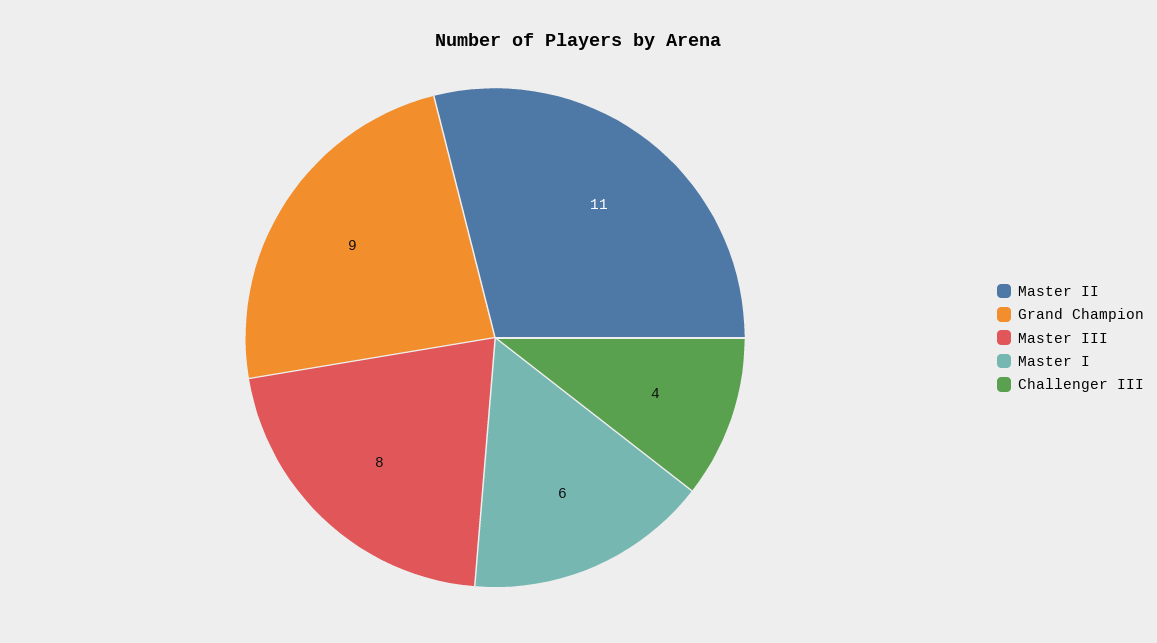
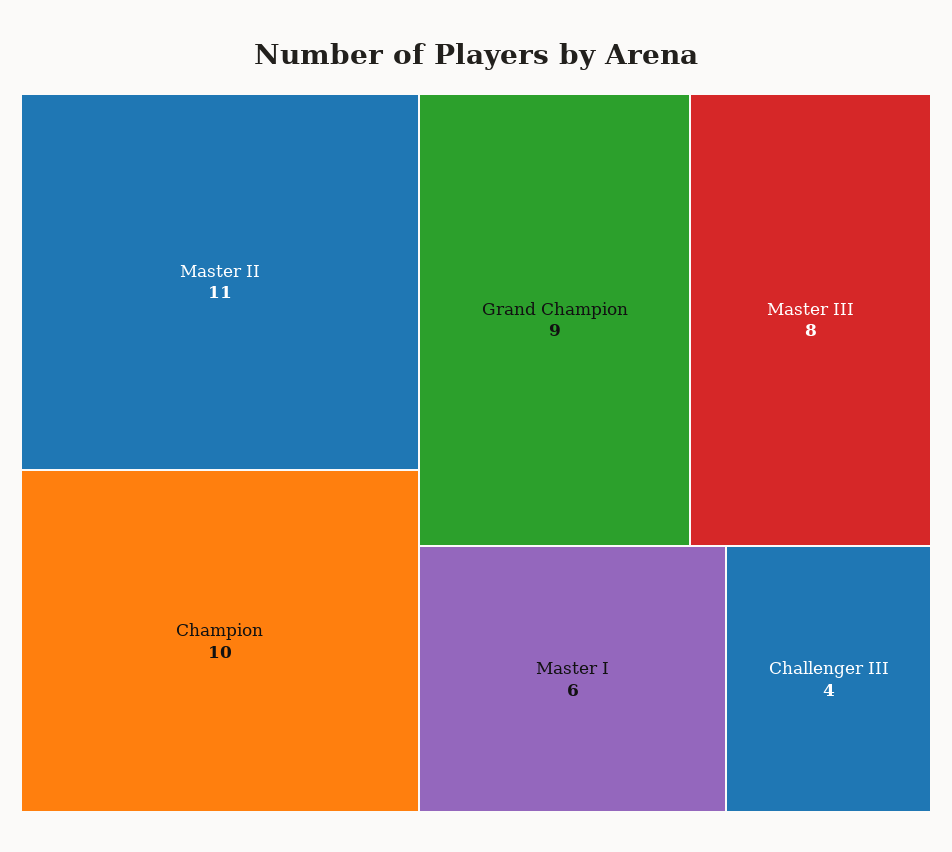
  {
    "Master II": 11,
    "Grand Champion": 9,
    "Master III": 8,
    "Master I": 6,
-   "Challenger III": 4
+   "Challenger III": 4,
+   "Champion": 10
  }

